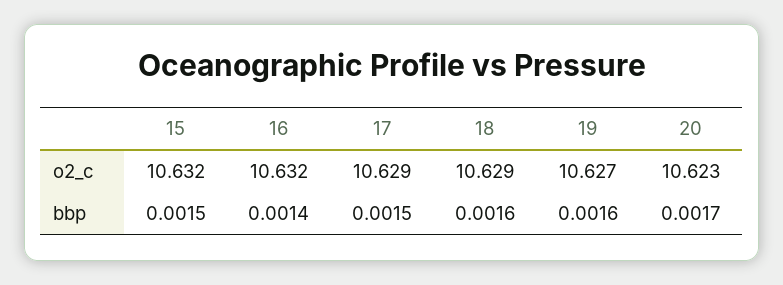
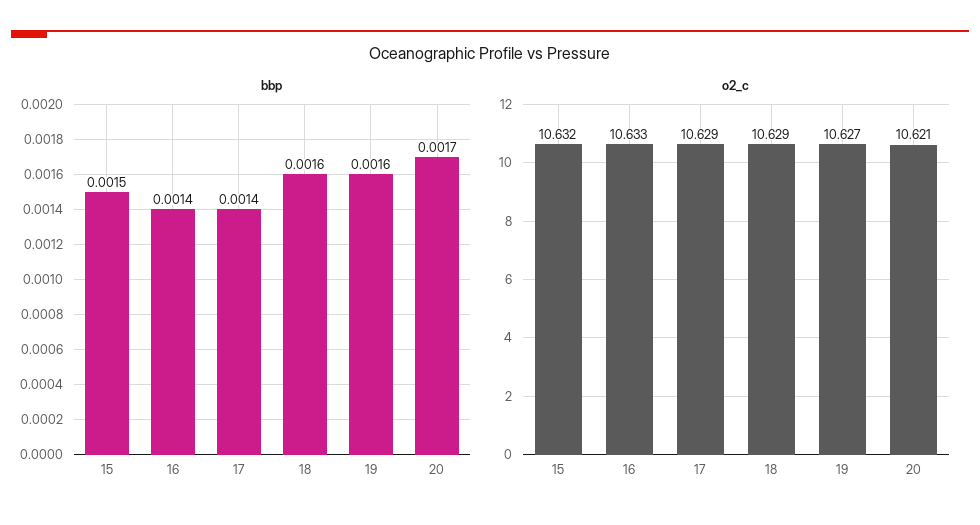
  {
    "o2_c": {
      "15": 10.632,
-     "16": 10.632,
+     "16": 10.633,
      "17": 10.629,
      "18": 10.629,
      "19": 10.627,
-     "20": 10.623
+     "20": 10.621
    },
    "bbp": {
      "15": 0.0015,
      "16": 0.0014,
-     "17": 0.0015,
+     "17": 0.0014,
      "18": 0.0016,
      "19": 0.0016,
      "20": 0.0017
    }
  }

